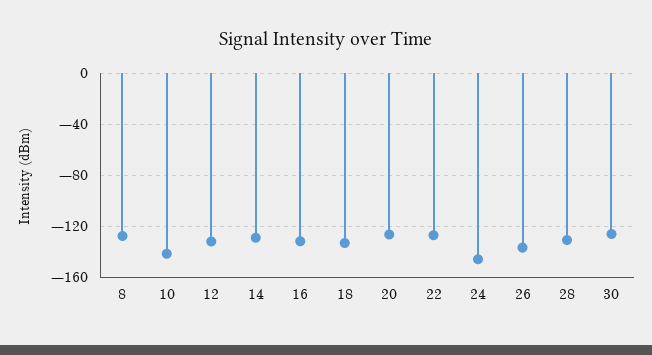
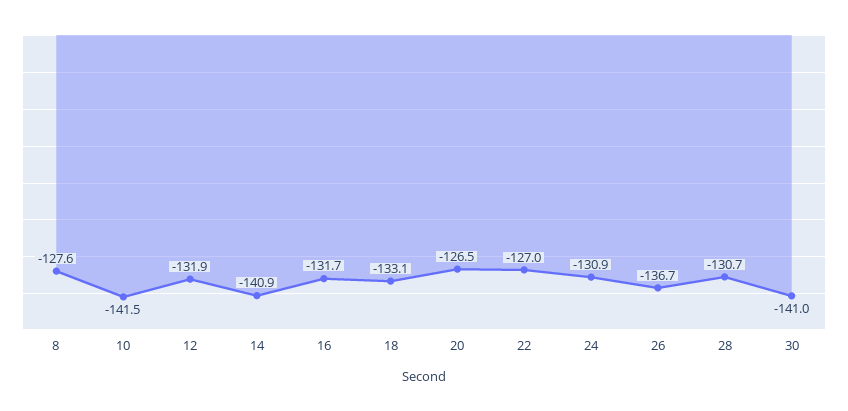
  {
    "8": -127.6,
    "10": -141.5,
    "12": -131.9,
-   "14": -130,
+   "14": -140.9,
    "16": -131.7,
    "18": -133.1,
    "20": -126.5,
    "22": -127,
-   "24": -145,
+   "24": -130.9,
    "26": -136.7,
    "28": -130.7,
-   "30": -125
+   "30": -141
  }

